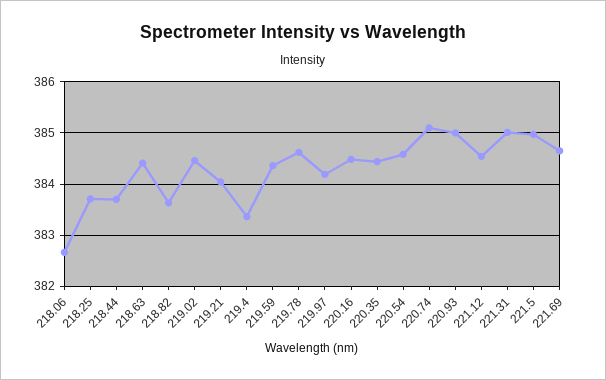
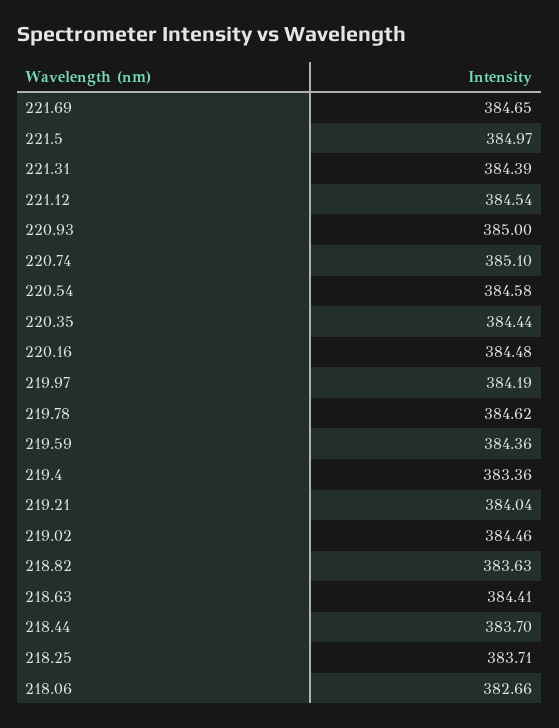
  {
    "218.06": 382.66,
    "218.25": 383.71,
    "218.44": 383.7,
    "218.63": 384.41,
    "218.82": 383.63,
    "219.02": 384.46,
    "219.21": 384.04,
    "219.4": 383.36,
    "219.59": 384.36,
    "219.78": 384.62,
    "219.97": 384.19,
    "220.16": 384.48,
    "220.35": 384.44,
    "220.54": 384.58,
    "220.74": 385.1,
    "220.93": 385,
    "221.12": 384.54,
-   "221.31": 385,
+   "221.31": 384.39,
    "221.5": 384.97,
    "221.69": 384.65
  }

